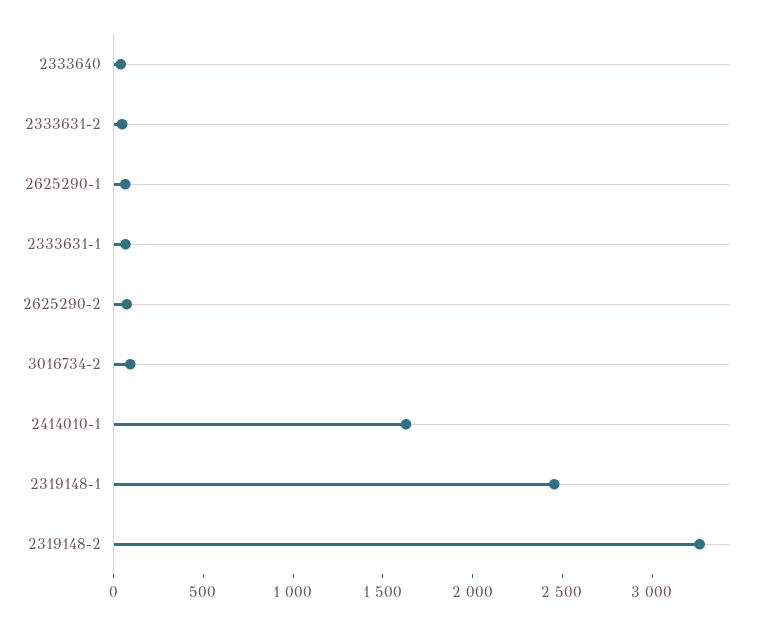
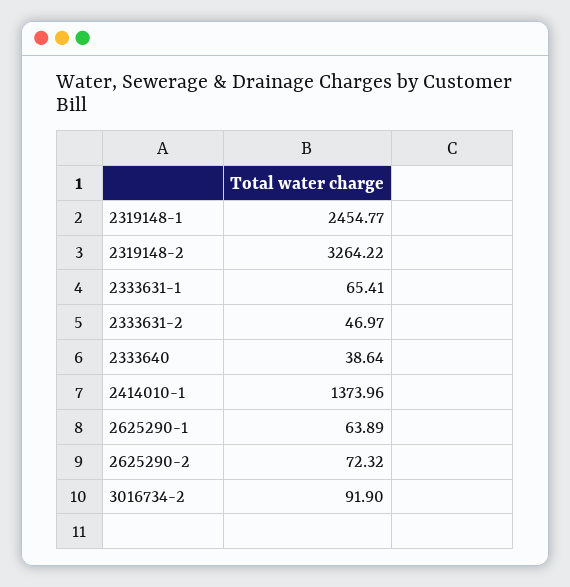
  {
    "2333640": 38.64,
    "2333631-2": 46.97,
    "2625290-1": 63.89,
    "2333631-1": 65.41,
    "2625290-2": 72.32,
    "3016734-2": 91.9,
-   "2414010-1": 1600,
+   "2414010-1": 1373.96,
    "2319148-1": 2454.77,
    "2319148-2": 3264.22
  }

